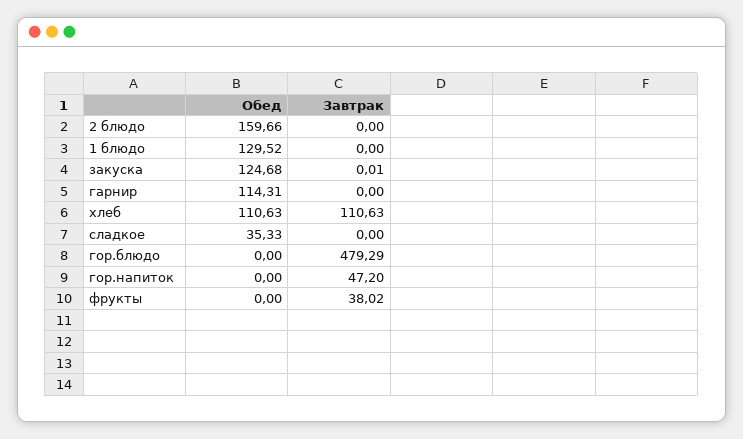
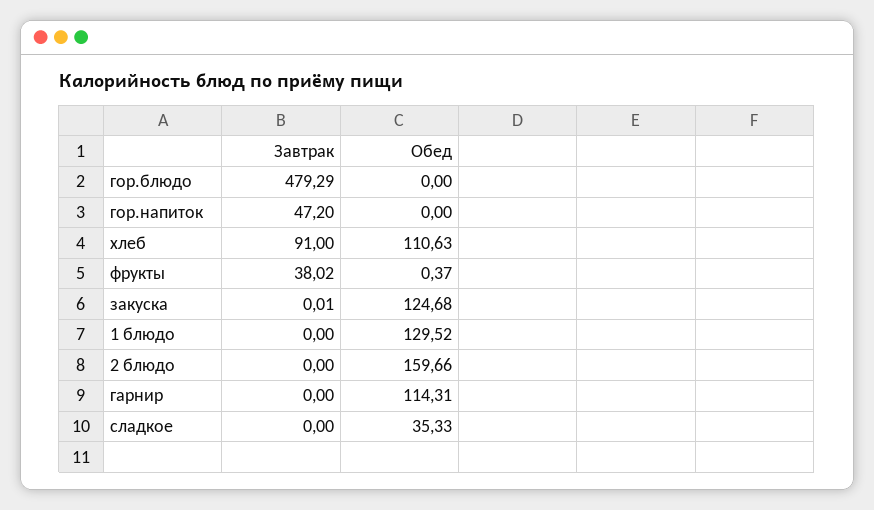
  {
    "Обед": {
      "2 блюдо": 159.66,
      "1 блюдо": 129.52,
      "закуска": 124.68,
      "гарнир": 114.31,
      "хлеб": 110.63,
      "сладкое": 35.33,
      "гор.блюдо": 0,
      "гор.напиток": 0,
-     "фрукты": 0
+     "фрукты": 0.37
    },
    "Завтрак": {
      "2 блюдо": 0,
      "1 блюдо": 0,
      "закуска": 0.01,
      "гарнир": 0,
-     "хлеб": 110.63,
+     "хлеб": 91,
      "сладкое": 0,
      "гор.блюдо": 479.29,
      "гор.напиток": 47.2,
      "фрукты": 38.02
    }
  }

